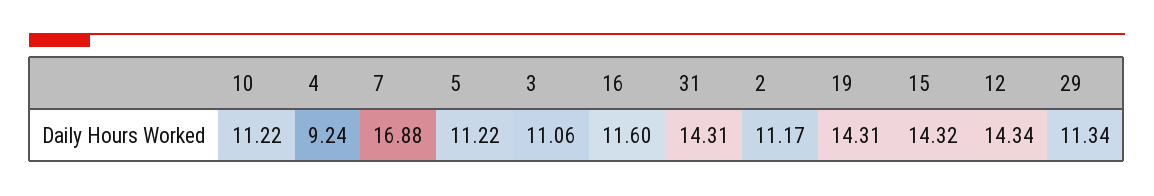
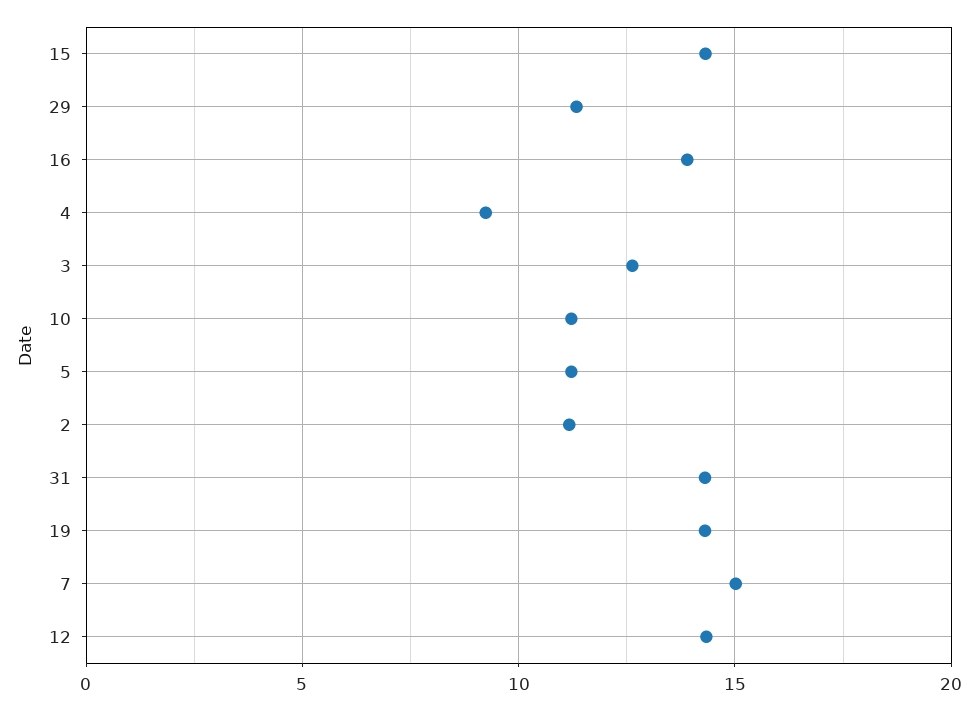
  {
    "10": 11.22,
    "4": 9.24,
-   "7": 16.88,
+   "7": 15,
    "5": 11.22,
-   "3": 11.06,
+   "3": 12.5,
-   "16": 11.6,
+   "16": 14,
    "31": 14.31,
    "2": 11.17,
    "19": 14.31,
    "15": 14.32,
    "12": 14.34,
    "29": 11.34
  }

